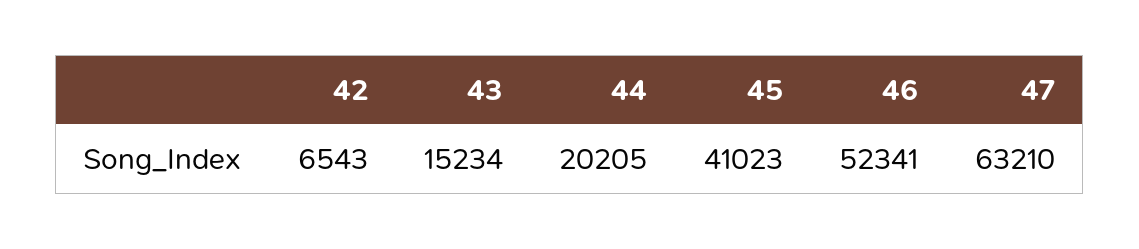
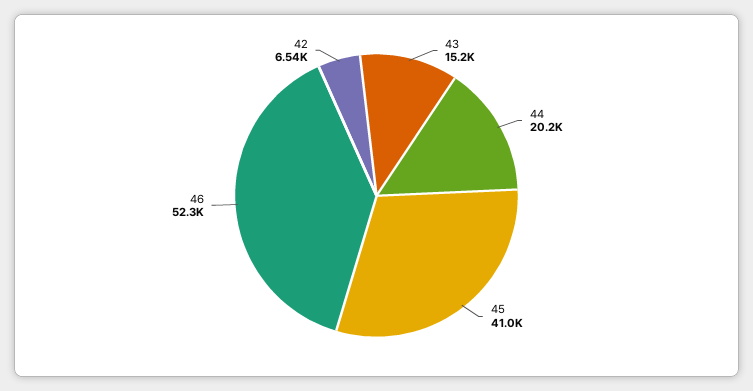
  {
    "42": 6543,
    "43": 15234,
    "44": 20205,
    "45": 41023,
-   "46": 52341,
+   "46": 52341
-   "47": 63210
  }

